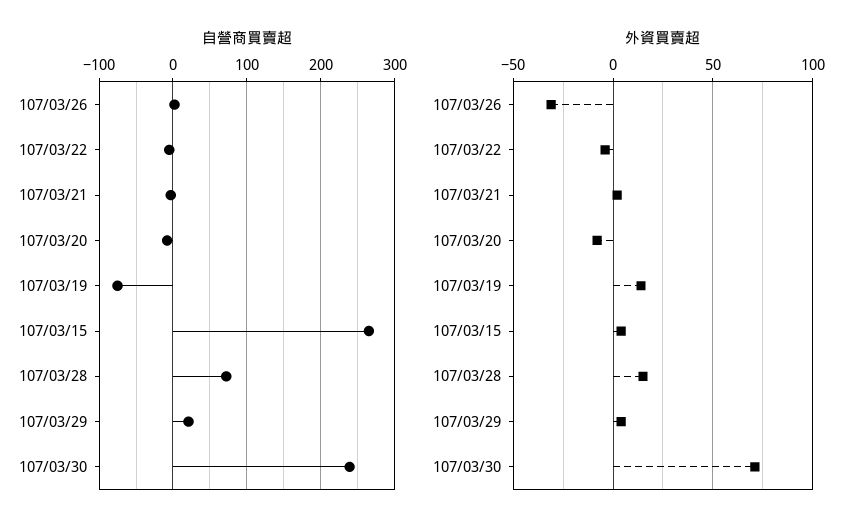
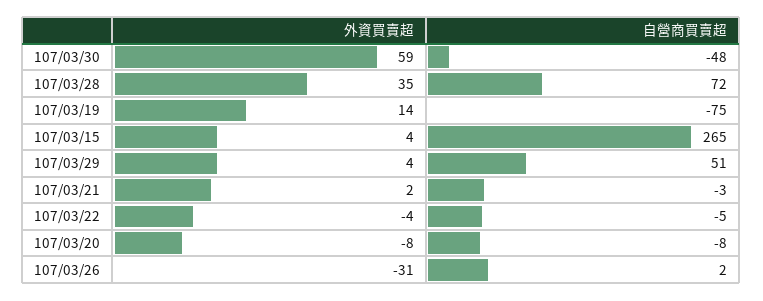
  {
    "自營商買賣超": {
      "107/03/26": 2,
      "107/03/22": -5,
      "107/03/21": -3,
      "107/03/20": -8,
      "107/03/19": -75,
      "107/03/15": 265,
      "107/03/28": 72,
-     "107/03/29": 20,
+     "107/03/29": 51,
-     "107/03/30": 240
+     "107/03/30": -48
    },
    "外資買賣超": {
      "107/03/26": -31,
      "107/03/22": -4,
      "107/03/21": 2,
      "107/03/20": -8,
      "107/03/19": 14,
      "107/03/15": 4,
-     "107/03/28": 15,
+     "107/03/28": 35,
      "107/03/29": 4,
-     "107/03/30": 70
+     "107/03/30": 59
    }
  }

